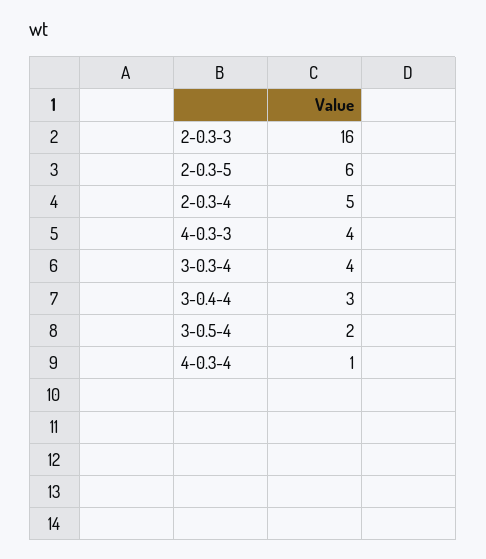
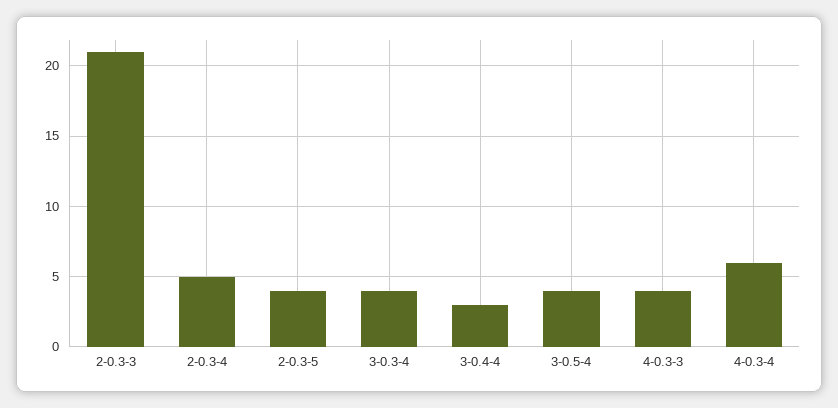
  {
-   "2-0.3-3": 16,
+   "2-0.3-3": 21,
-   "2-0.3-5": 6,
+   "2-0.3-5": 4,
    "2-0.3-4": 5,
    "4-0.3-3": 4,
    "3-0.3-4": 4,
    "3-0.4-4": 3,
-   "3-0.5-4": 2,
+   "3-0.5-4": 4,
-   "4-0.3-4": 1
+   "4-0.3-4": 6
  }

